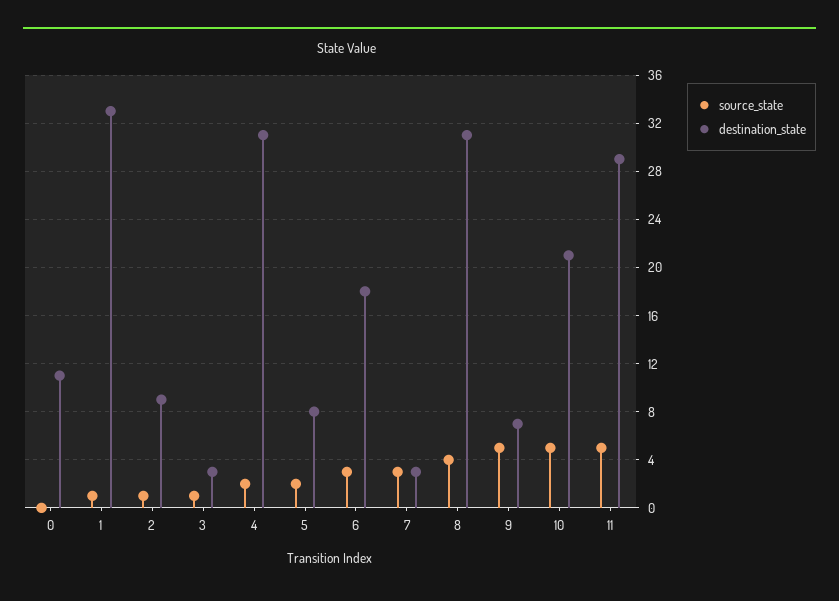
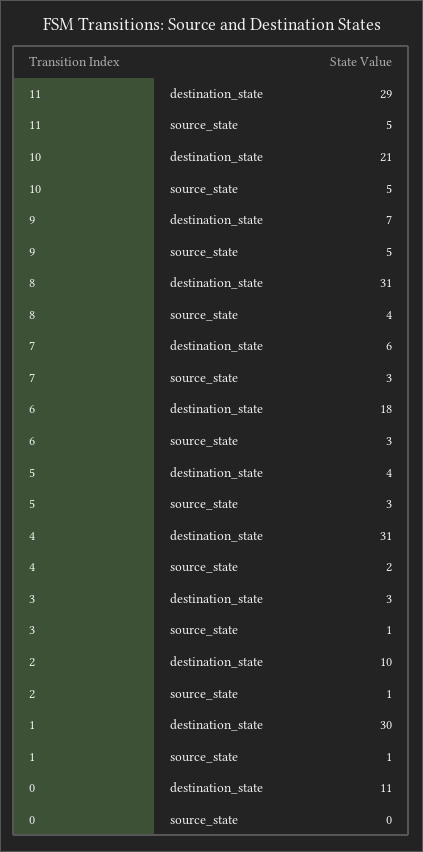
  {
    "source_state": {
      "0": 0,
      "1": 1,
      "2": 1,
      "3": 1,
      "4": 2,
-     "5": 2,
+     "5": 3,
      "6": 3,
      "7": 3,
      "8": 4,
      "9": 5,
      "10": 5,
      "11": 5
    },
    "destination_state": {
      "0": 11,
-     "1": 33,
+     "1": 30,
-     "2": 9,
+     "2": 10,
      "3": 3,
      "4": 31,
-     "5": 8,
+     "5": 4,
      "6": 18,
-     "7": 3,
+     "7": 6,
      "8": 31,
      "9": 7,
      "10": 21,
      "11": 29
    }
  }

